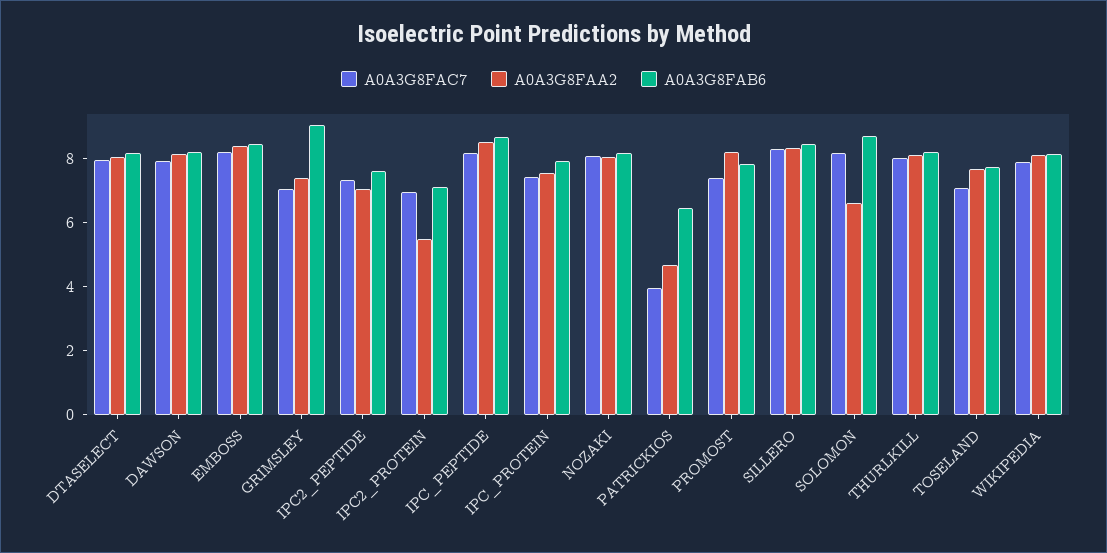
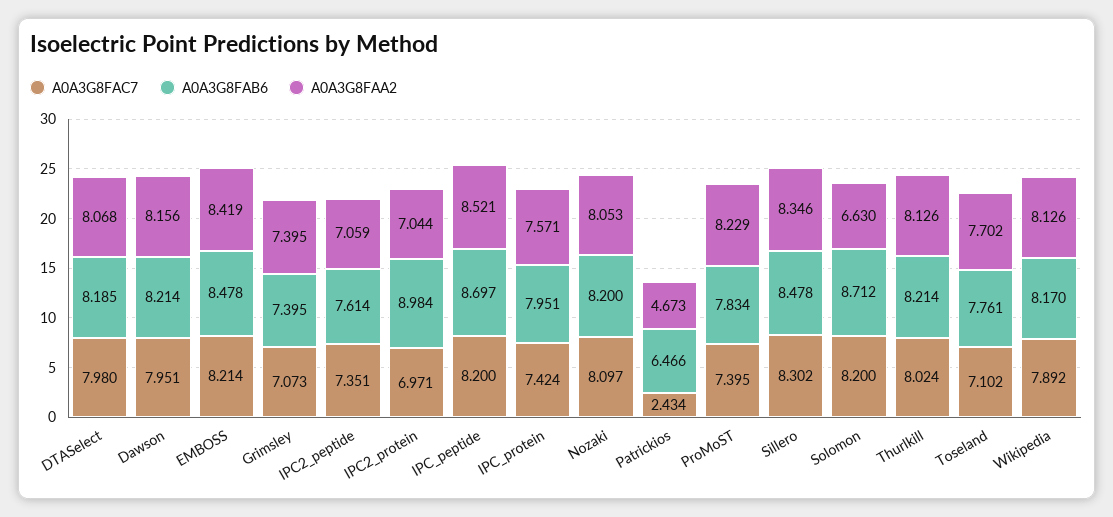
  {
    "A0A3G8FAC7": {
      "DTASELECT": 7.98,
      "DAWSON": 7.951,
      "EMBOSS": 8.214,
      "GRIMSLEY": 7.073,
      "IPC2_PEPTIDE": 7.351,
      "IPC2_PROTEIN": 6.971,
      "IPC_PEPTIDE": 8.2,
      "IPC_PROTEIN": 7.424,
      "NOZAKI": 8.097,
-     "PATRICKIOS": 4,
+     "PATRICKIOS": 2.434,
      "PROMOST": 7.395,
      "SILLERO": 8.302,
      "SOLOMON": 8.2,
      "THURLKILL": 8.024,
      "TOSELAND": 7.102,
      "WIKIPEDIA": 7.892
    },
    "A0A3G8FAA2": {
      "DTASELECT": 8.068,
      "DAWSON": 8.156,
      "EMBOSS": 8.419,
      "GRIMSLEY": 7.395,
      "IPC2_PEPTIDE": 7.059,
-     "IPC2_PROTEIN": 5.5,
+     "IPC2_PROTEIN": 7.044,
      "IPC_PEPTIDE": 8.521,
      "IPC_PROTEIN": 7.571,
      "NOZAKI": 8.053,
      "PATRICKIOS": 4.673,
      "PROMOST": 8.229,
      "SILLERO": 8.346,
      "SOLOMON": 6.63,
      "THURLKILL": 8.126,
      "TOSELAND": 7.702,
      "WIKIPEDIA": 8.126
    },
    "A0A3G8FAB6": {
      "DTASELECT": 8.185,
      "DAWSON": 8.214,
      "EMBOSS": 8.478,
-     "GRIMSLEY": 9,
+     "GRIMSLEY": 7.395,
      "IPC2_PEPTIDE": 7.614,
-     "IPC2_PROTEIN": 7,
+     "IPC2_PROTEIN": 8.984,
      "IPC_PEPTIDE": 8.697,
      "IPC_PROTEIN": 7.951,
      "NOZAKI": 8.2,
      "PATRICKIOS": 6.466,
      "PROMOST": 7.834,
      "SILLERO": 8.478,
      "SOLOMON": 8.712,
      "THURLKILL": 8.214,
      "TOSELAND": 7.761,
      "WIKIPEDIA": 8.17
    }
  }

